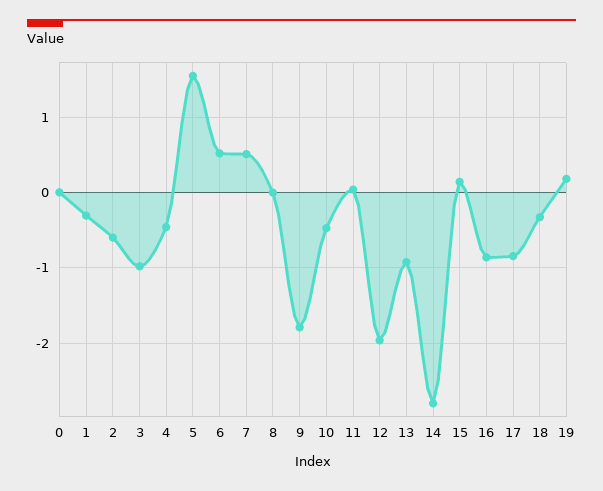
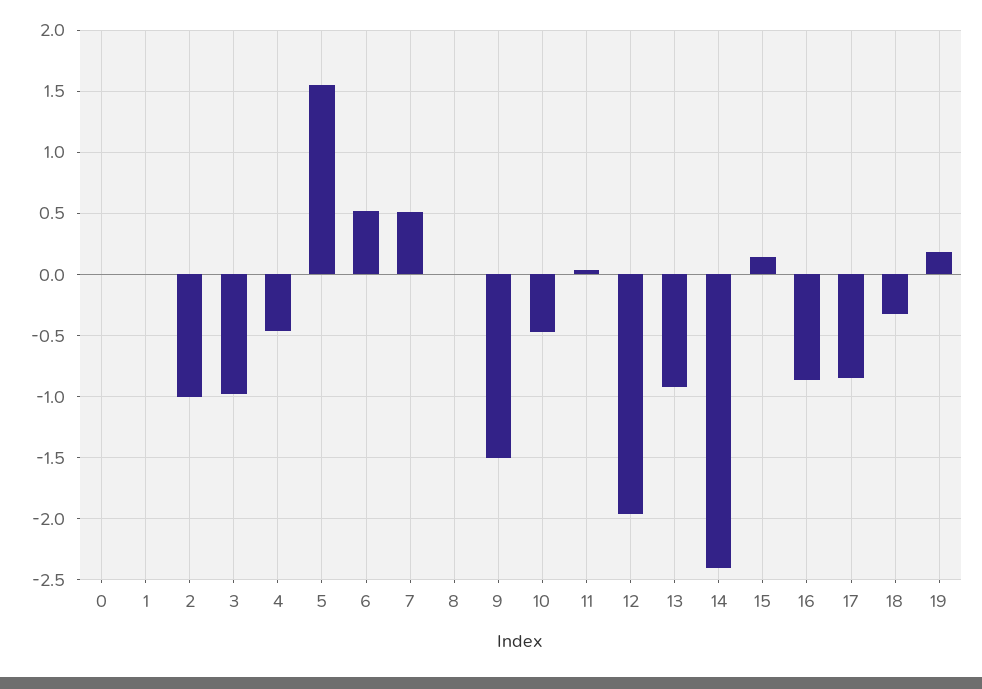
  {
    "0": 0,
-   "1": -0.3,
+   "1": 0,
-   "2": -0.6,
+   "2": -1,
    "3": -1,
    "4": -0.45,
    "5": 1.55,
    "6": 0.5,
    "7": 0.5,
    "8": 0,
-   "9": -1.8,
+   "9": -1.5,
    "10": -0.45,
    "11": 0.05,
    "12": -1.95,
    "13": -0.95,
-   "14": -2.8,
+   "14": -2.4,
    "15": 0.15,
    "16": -0.85,
    "17": -0.85,
    "18": -0.35,
    "19": 0.2
  }

